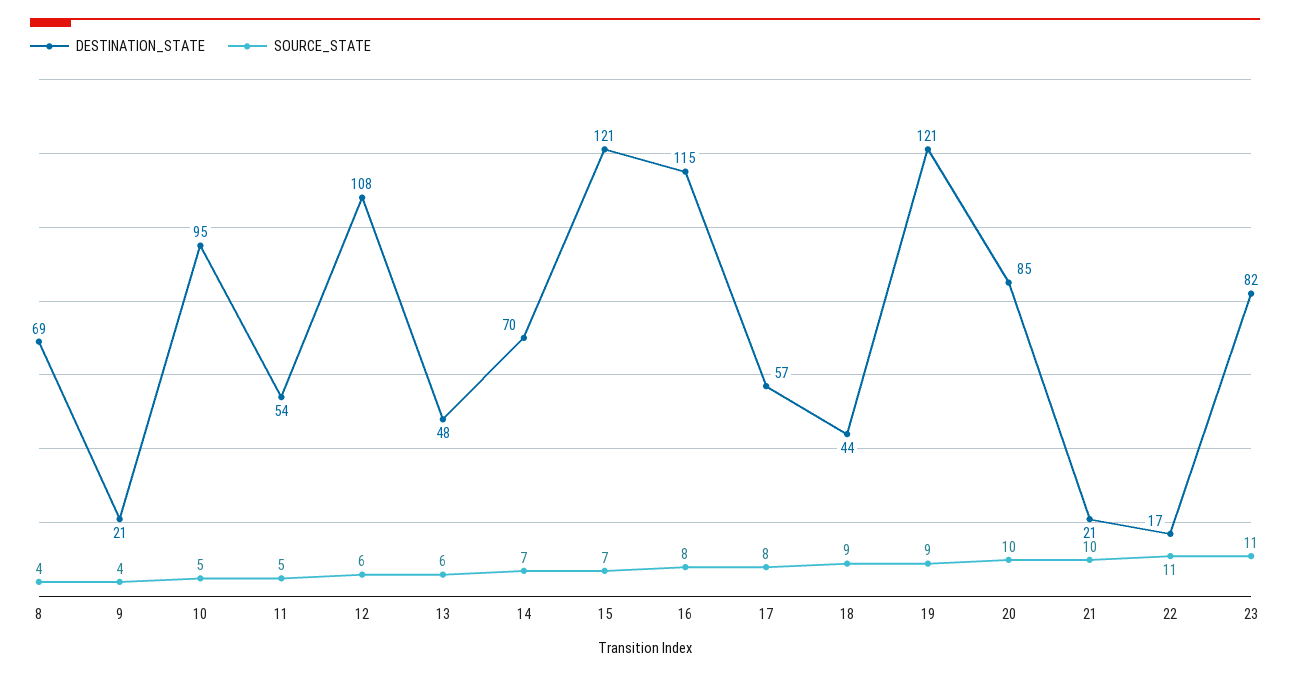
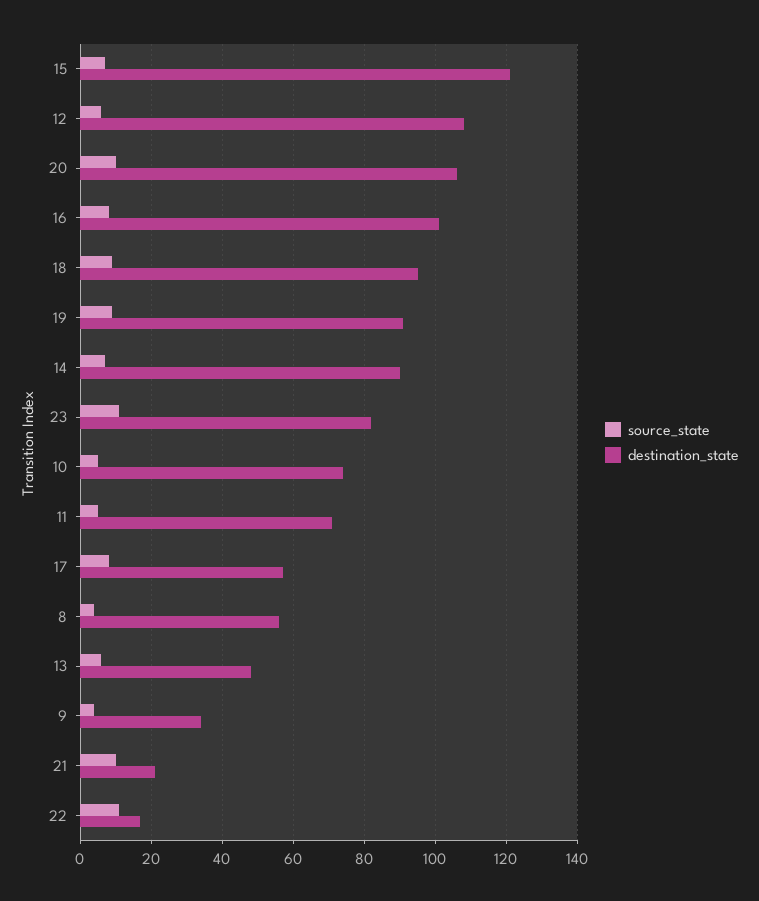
  {
    "DESTINATION_STATE": {
-     "8": 69,
+     "8": 55,
-     "9": 21,
+     "9": 35,
-     "10": 95,
+     "10": 75,
-     "11": 54,
+     "11": 70,
      "12": 108,
      "13": 48,
-     "14": 70,
+     "14": 90,
      "15": 121,
-     "16": 115,
+     "16": 100,
      "17": 57,
-     "18": 44,
+     "18": 95,
-     "19": 121,
+     "19": 90,
-     "20": 85,
+     "20": 105,
      "21": 21,
      "22": 17,
      "23": 82
    },
    "SOURCE_STATE": {
      "8": 4,
      "9": 4,
      "10": 5,
      "11": 5,
      "12": 6,
      "13": 6,
      "14": 7,
      "15": 7,
      "16": 8,
      "17": 8,
      "18": 9,
      "19": 9,
      "20": 10,
      "21": 10,
      "22": 11,
      "23": 11
    }
  }

